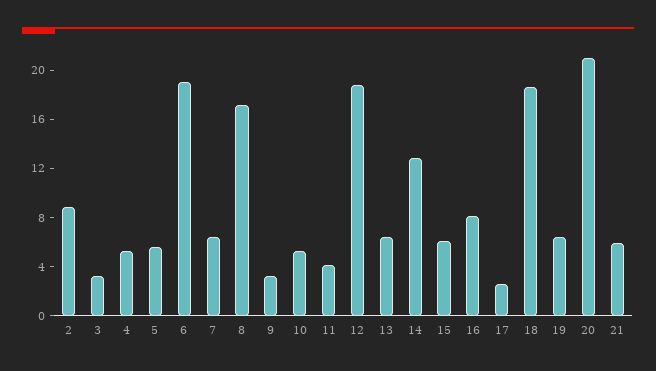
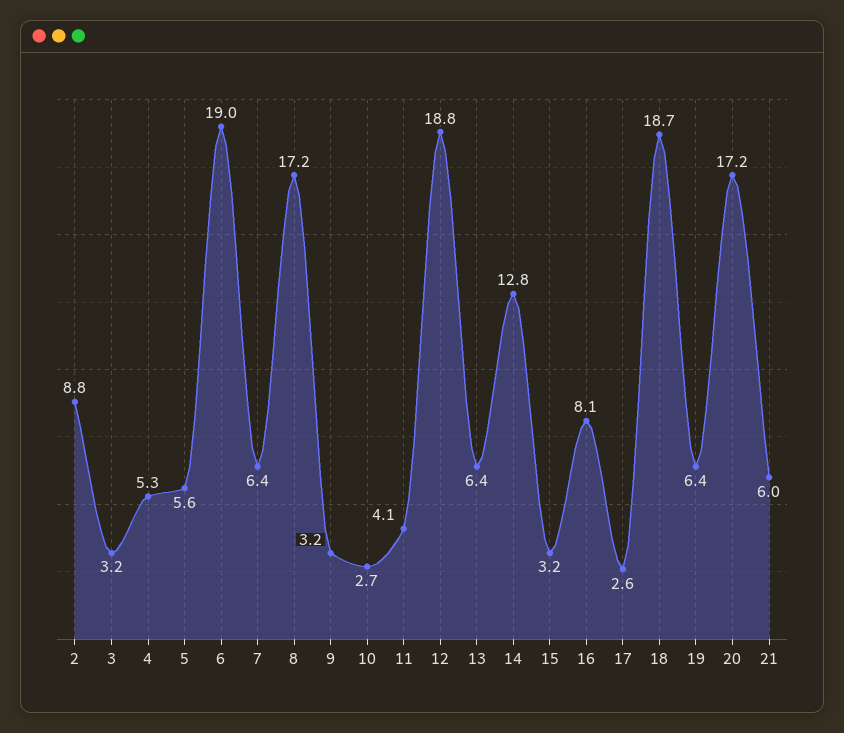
  {
    "2": 8.8,
    "3": 3.2,
    "4": 5.3,
    "5": 5.6,
    "6": 19,
    "7": 6.4,
    "8": 17.2,
    "9": 3.2,
-   "10": 5,
+   "10": 2.7,
    "11": 4.1,
    "12": 18.8,
    "13": 6.4,
    "14": 12.8,
-   "15": 6,
+   "15": 3.2,
    "16": 8.1,
    "17": 2.6,
    "18": 18.7,
    "19": 6.4,
-   "20": 21,
+   "20": 17.2,
    "21": 6
  }

